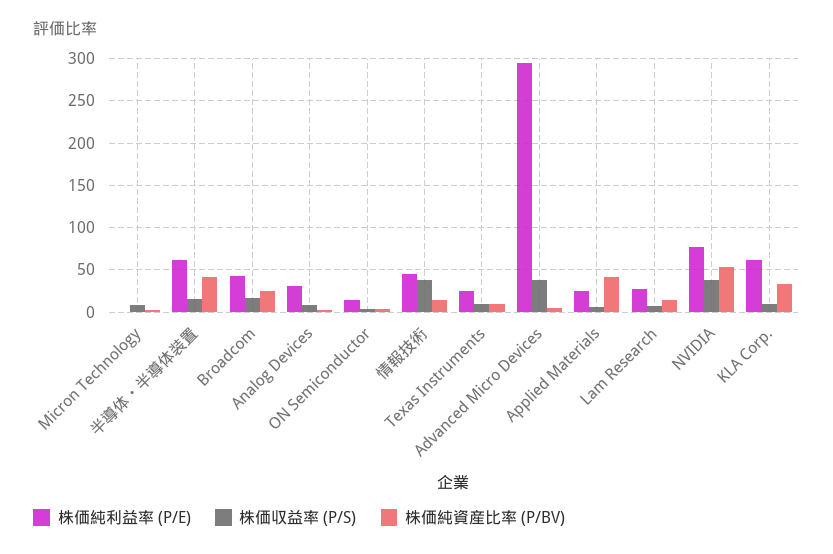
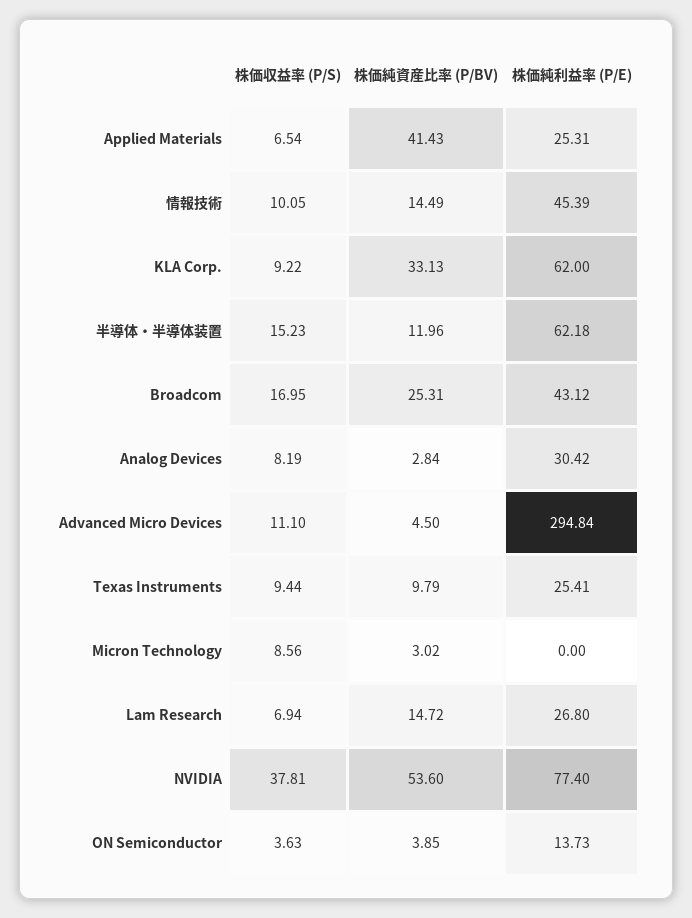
  {
    "株価純利益率 (P/E)": {
      "Micron Technology": 0,
      "半導体・半導体装置": 62.18,
      "Broadcom": 43.12,
      "Analog Devices": 30.42,
      "ON Semiconductor": 13.73,
      "情報技術": 45.39,
      "Texas Instruments": 25.41,
      "Advanced Micro Devices": 294.84,
      "Applied Materials": 25.31,
      "Lam Research": 26.8,
      "NVIDIA": 77.4,
      "KLA Corp.": 62
    },
    "株価収益率 (P/S)": {
      "Micron Technology": 8.56,
      "半導体・半導体装置": 15.23,
      "Broadcom": 16.95,
      "Analog Devices": 8.19,
      "ON Semiconductor": 3.63,
-     "情報技術": 40,
+     "情報技術": 10.05,
      "Texas Instruments": 9.44,
-     "Advanced Micro Devices": 40,
+     "Advanced Micro Devices": 11.1,
      "Applied Materials": 6.54,
      "Lam Research": 6.94,
      "NVIDIA": 37.81,
      "KLA Corp.": 9.22
    },
    "株価純資産比率 (P/BV)": {
      "Micron Technology": 3.02,
-     "半導体・半導体装置": 40,
+     "半導体・半導体装置": 11.96,
      "Broadcom": 25.31,
      "Analog Devices": 2.84,
      "ON Semiconductor": 3.85,
      "情報技術": 14.49,
      "Texas Instruments": 9.79,
      "Advanced Micro Devices": 4.5,
      "Applied Materials": 41.43,
      "Lam Research": 14.72,
      "NVIDIA": 53.6,
      "KLA Corp.": 33.13
    }
  }

